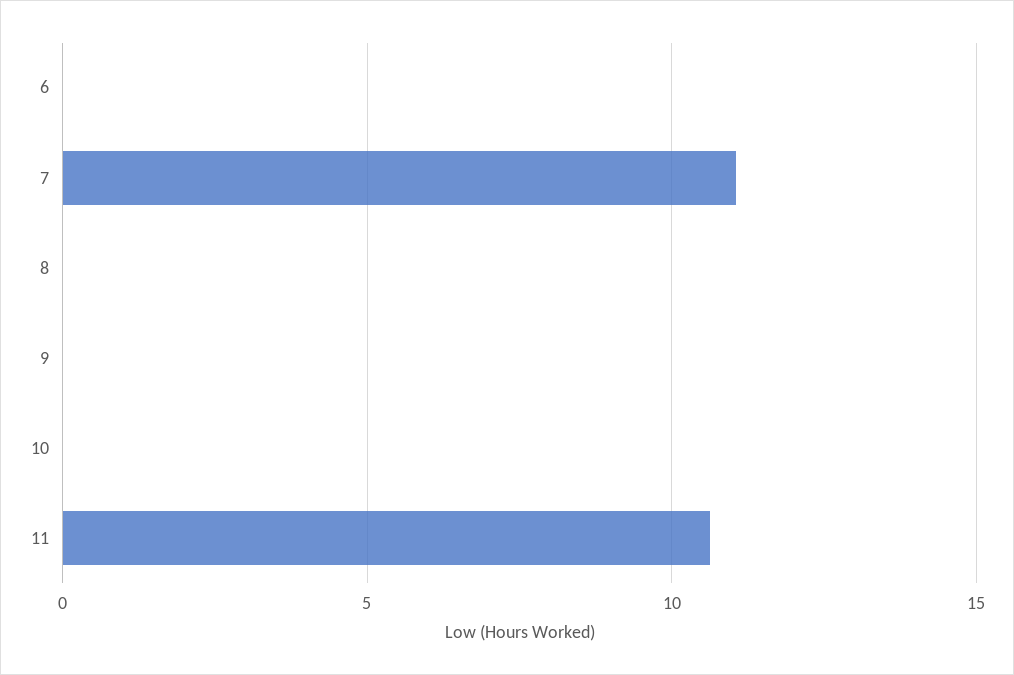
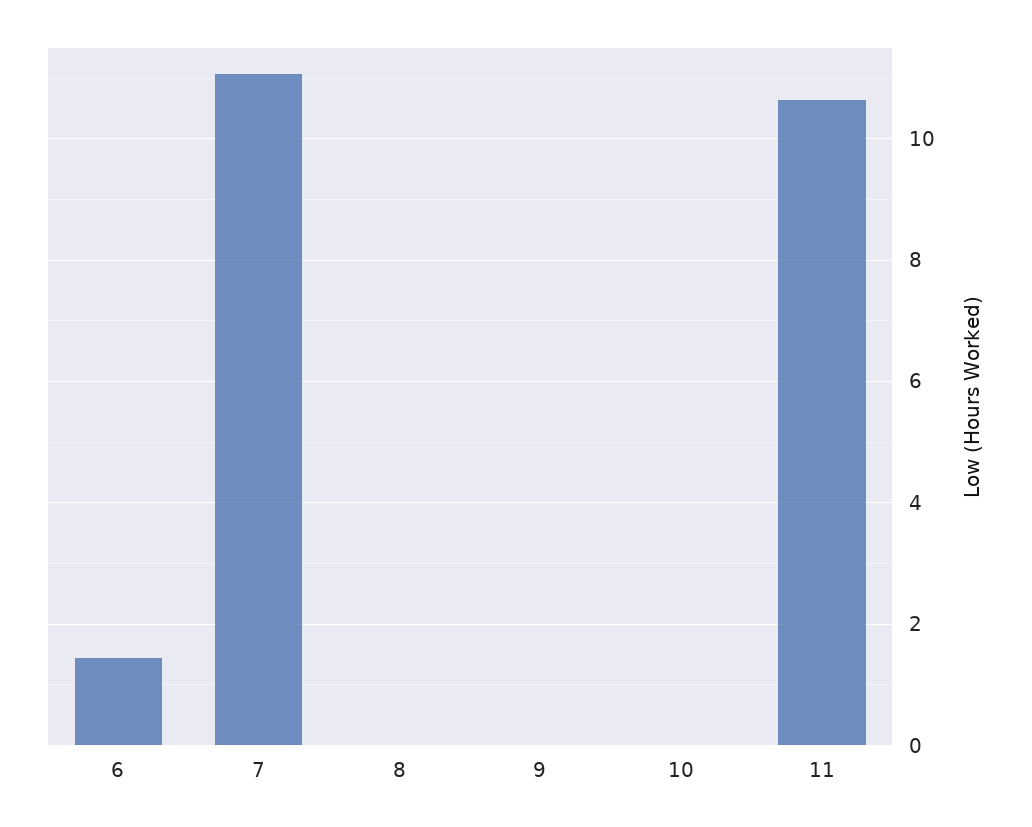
  {
-   "6": 0,
+   "6": 1.4,
    "7": 11,
    "8": 0,
    "9": 0,
    "10": 0,
    "11": 10.6
  }

